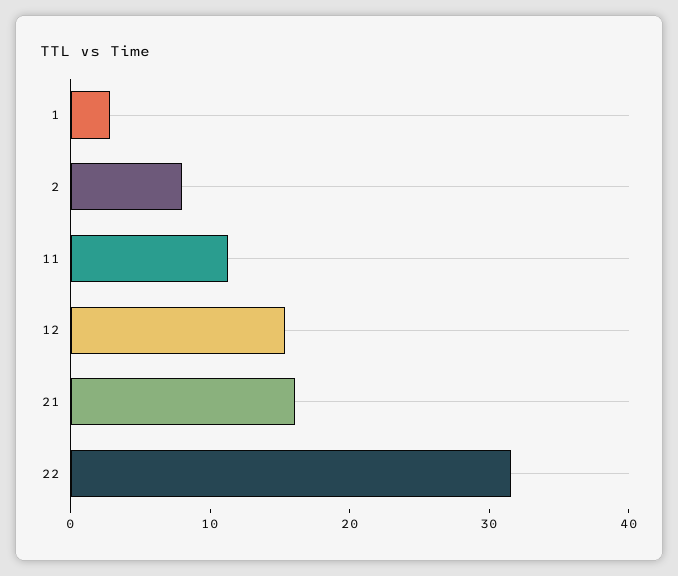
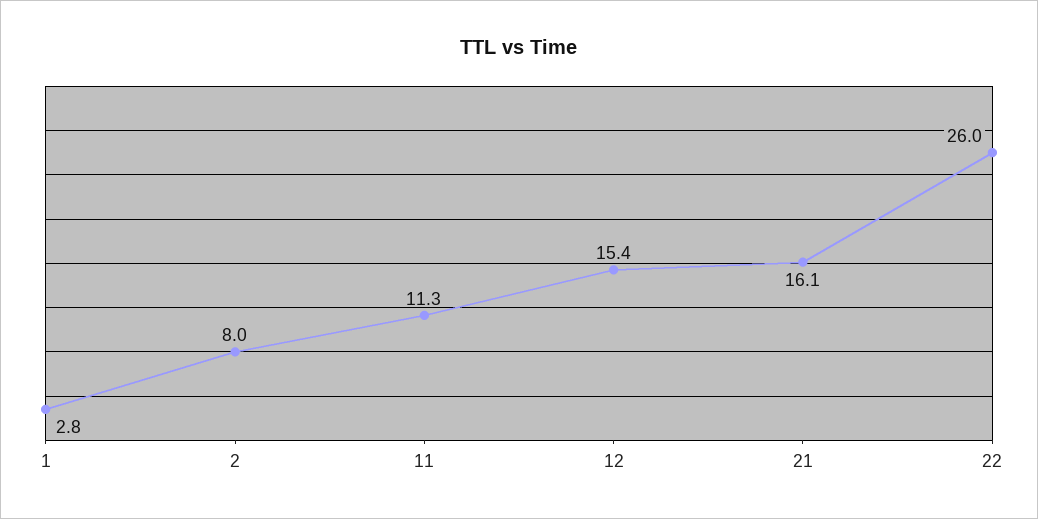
  {
    "1": 2.8,
    "2": 8,
    "11": 11.3,
    "12": 15.4,
    "21": 16.1,
-   "22": 32
+   "22": 26
  }

